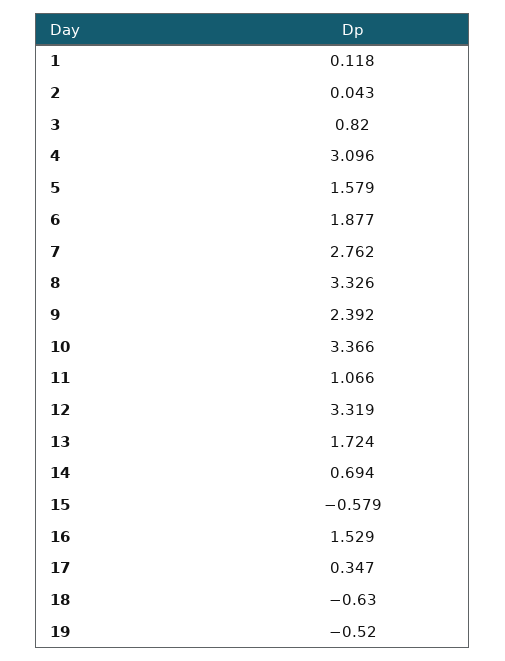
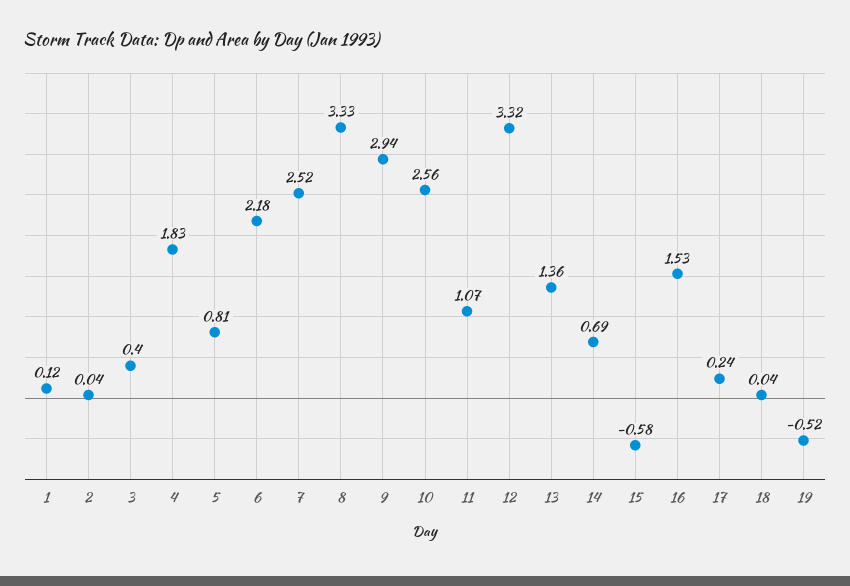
  {
    "1": 0.118,
    "2": 0.043,
-   "3": 0.82,
+   "3": 0.4,
-   "4": 3.096,
+   "4": 1.83,
-   "5": 1.579,
+   "5": 0.81,
-   "6": 1.877,
+   "6": 2.18,
-   "7": 2.762,
+   "7": 2.52,
    "8": 3.326,
-   "9": 2.392,
+   "9": 2.94,
-   "10": 3.366,
+   "10": 2.56,
    "11": 1.066,
    "12": 3.319,
-   "13": 1.724,
+   "13": 1.36,
    "14": 0.694,
    "15": -0.579,
    "16": 1.529,
-   "17": 0.347,
+   "17": 0.24,
-   "18": -0.63,
+   "18": 0.04,
    "19": -0.52
  }

